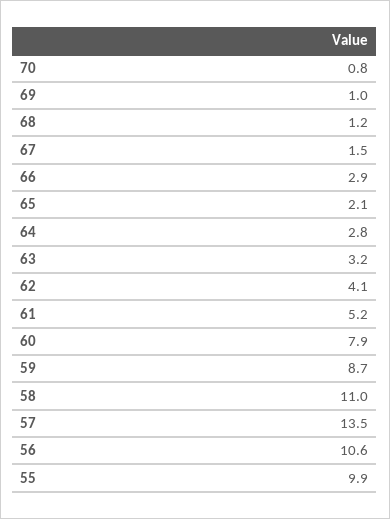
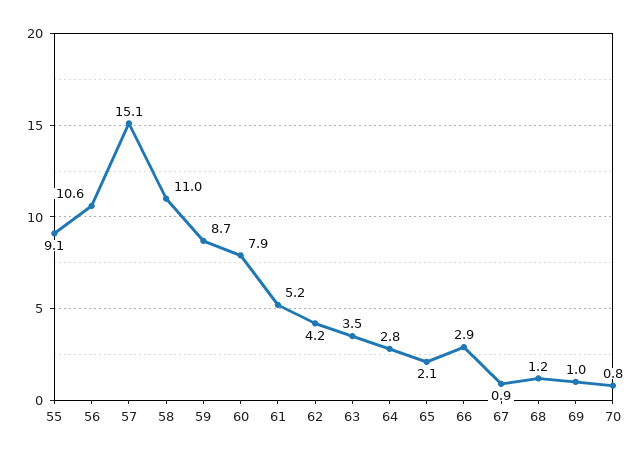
  {
    "70": 0.8,
    "69": 1,
    "68": 1.2,
-   "67": 1.5,
+   "67": 0.9,
    "66": 2.9,
    "65": 2.1,
    "64": 2.8,
-   "63": 3.2,
+   "63": 3.5,
-   "62": 4.1,
+   "62": 4.2,
    "61": 5.2,
    "60": 7.9,
    "59": 8.7,
    "58": 11,
-   "57": 13.5,
+   "57": 15.1,
    "56": 10.6,
-   "55": 9.9
+   "55": 9.1
  }

